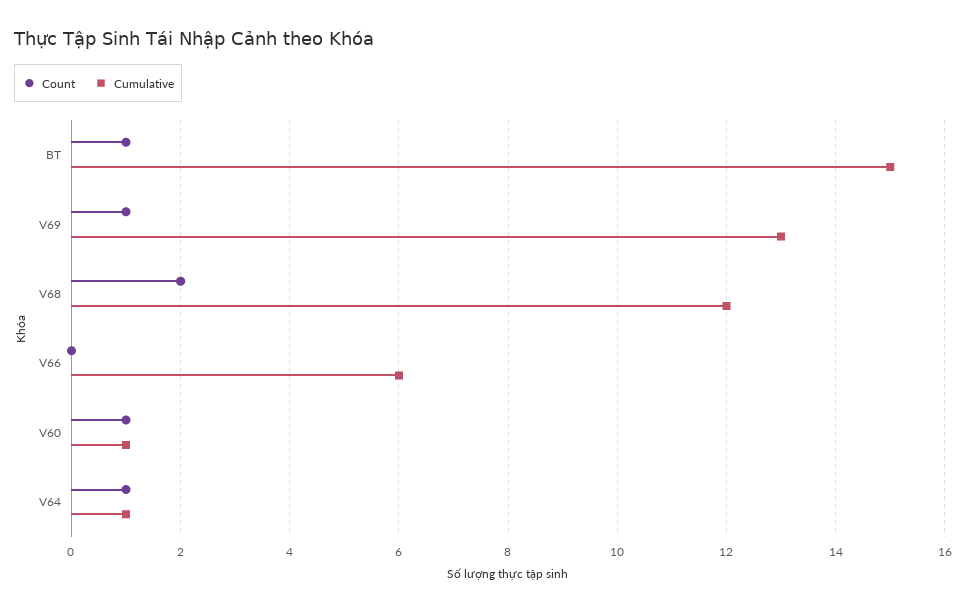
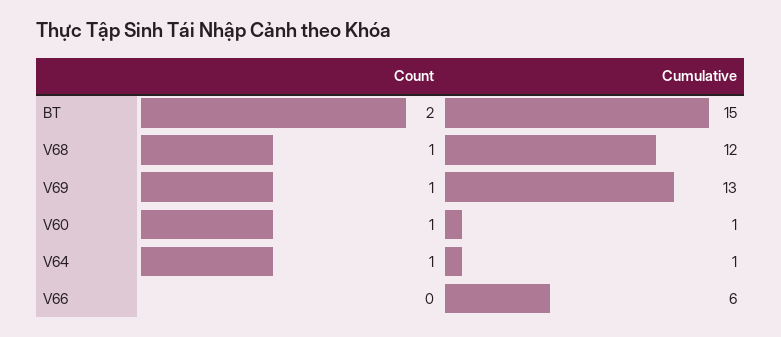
  {
    "Count": {
-     "BT": 1,
+     "BT": 2,
      "V69": 1,
-     "V68": 2,
+     "V68": 1,
      "V66": 0,
      "V60": 1,
      "V64": 1
    },
    "Cumulative": {
      "BT": 15,
      "V69": 13,
      "V68": 12,
      "V66": 6,
      "V60": 1,
      "V64": 1
    }
  }

